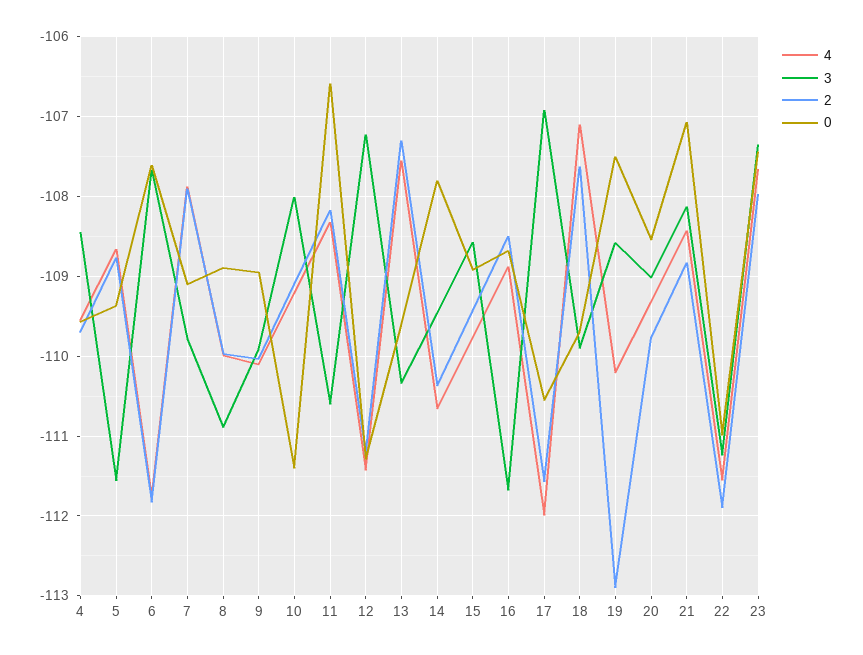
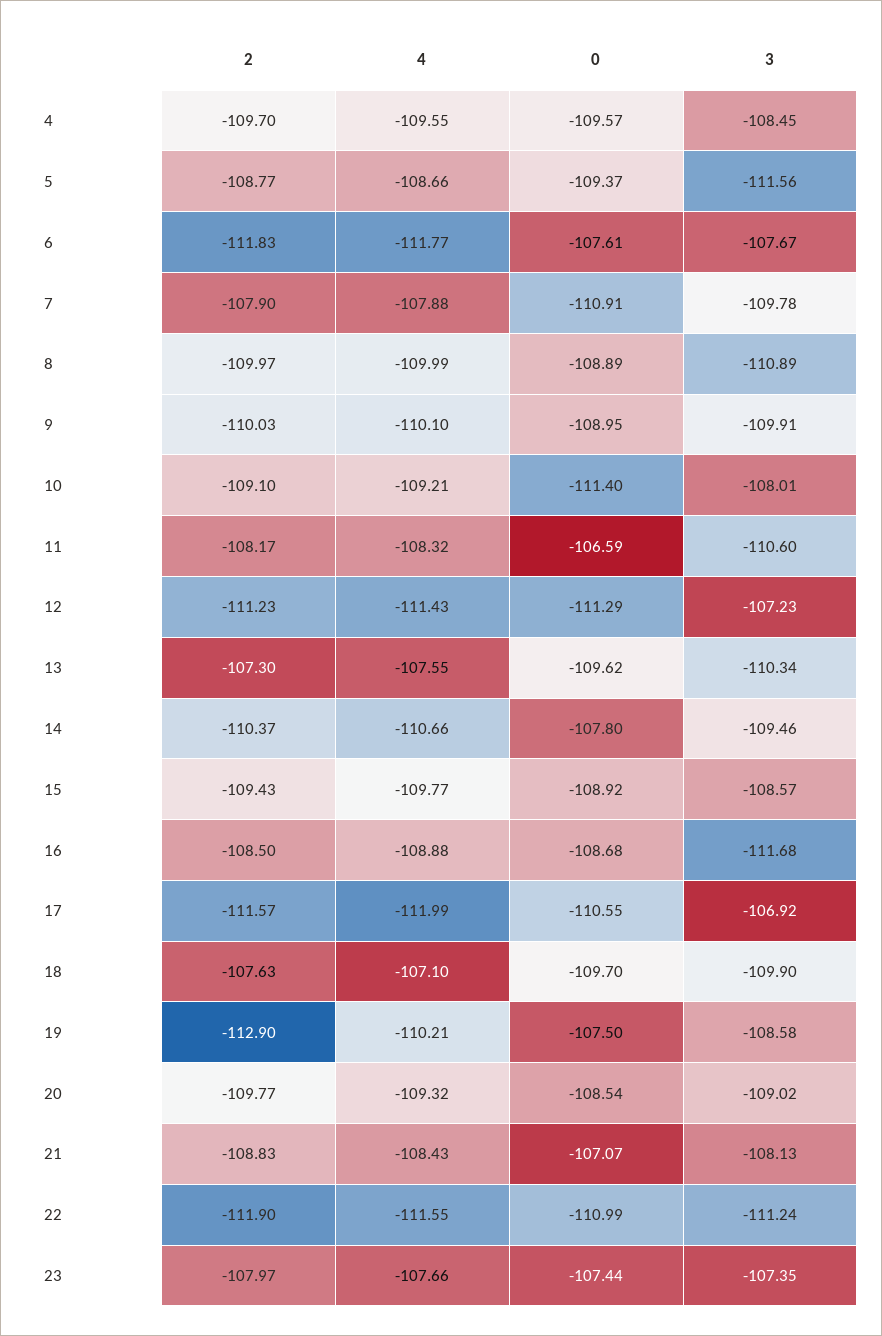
  {
    "4": {
      "4": -109.55,
      "5": -108.66,
      "6": -111.77,
      "7": -107.88,
      "8": -109.99,
      "9": -110.1,
      "10": -109.21,
      "11": -108.32,
      "12": -111.43,
      "13": -107.55,
      "14": -110.66,
      "15": -109.77,
      "16": -108.88,
      "17": -111.99,
      "18": -107.1,
      "19": -110.21,
      "20": -109.32,
      "21": -108.43,
      "22": -111.55,
      "23": -107.66
    },
    "3": {
      "4": -108.45,
      "5": -111.56,
      "6": -107.67,
      "7": -109.78,
      "8": -110.89,
      "9": -109.91,
      "10": -108.01,
      "11": -110.6,
      "12": -107.23,
      "13": -110.34,
      "14": -109.46,
      "15": -108.57,
      "16": -111.68,
      "17": -106.92,
      "18": -109.9,
      "19": -108.58,
      "20": -109.02,
      "21": -108.13,
      "22": -111.24,
      "23": -107.35
    },
    "2": {
      "4": -109.7,
      "5": -108.77,
      "6": -111.83,
      "7": -107.9,
      "8": -109.97,
      "9": -110.03,
      "10": -109.1,
      "11": -108.17,
      "12": -111.23,
      "13": -107.3,
      "14": -110.37,
      "15": -109.43,
      "16": -108.5,
      "17": -111.57,
      "18": -107.63,
      "19": -112.9,
      "20": -109.77,
      "21": -108.83,
      "22": -111.9,
      "23": -107.97
    },
    "0": {
      "4": -109.57,
      "5": -109.37,
      "6": -107.61,
-     "7": -109.1,
+     "7": -110.91,
      "8": -108.89,
      "9": -108.95,
      "10": -111.4,
      "11": -106.59,
      "12": -111.29,
      "13": -109.62,
      "14": -107.8,
      "15": -108.92,
      "16": -108.68,
      "17": -110.55,
      "18": -109.7,
      "19": -107.5,
      "20": -108.54,
      "21": -107.07,
      "22": -110.99,
      "23": -107.44
    }
  }

